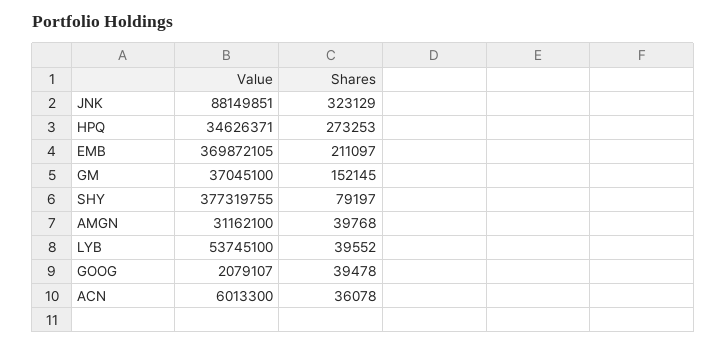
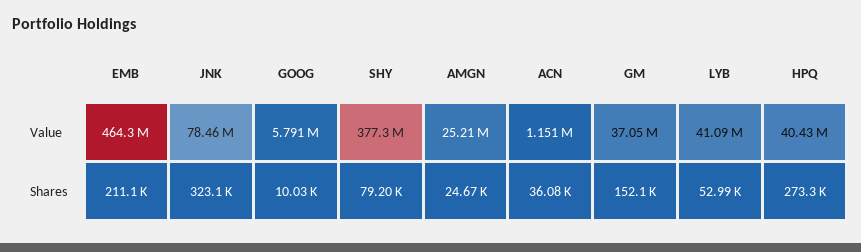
  {
    "Value": {
-     "JNK": 88149851,
+     "JNK": 78460000,
-     "HPQ": 34626371,
+     "HPQ": 40430000,
-     "EMB": 369872105,
+     "EMB": 464300000,
      "GM": 37045100,
      "SHY": 377319755,
-     "AMGN": 31162100,
+     "AMGN": 25210000,
-     "LYB": 53745100,
+     "LYB": 41090000,
-     "GOOG": 2079107,
+     "GOOG": 5791000,
-     "ACN": 6013300
+     "ACN": 1151000
    },
    "Shares": {
      "JNK": 323129,
      "HPQ": 273253,
      "EMB": 211097,
      "GM": 152145,
      "SHY": 79197,
-     "AMGN": 39768,
+     "AMGN": 24670,
-     "LYB": 39552,
+     "LYB": 52990,
-     "GOOG": 39478,
+     "GOOG": 10030,
      "ACN": 36078
    }
  }

